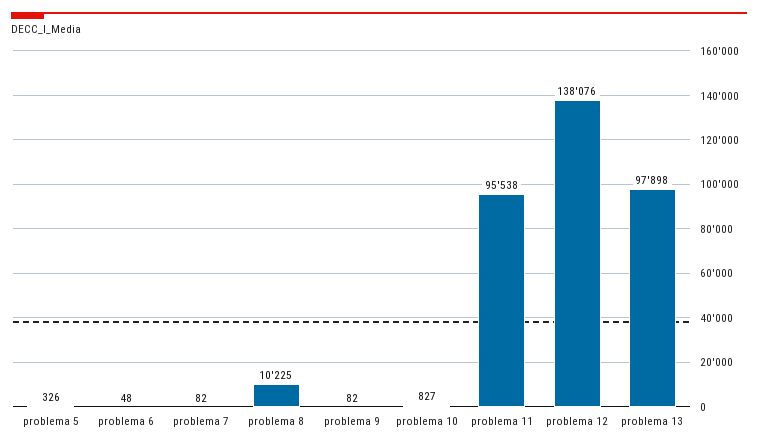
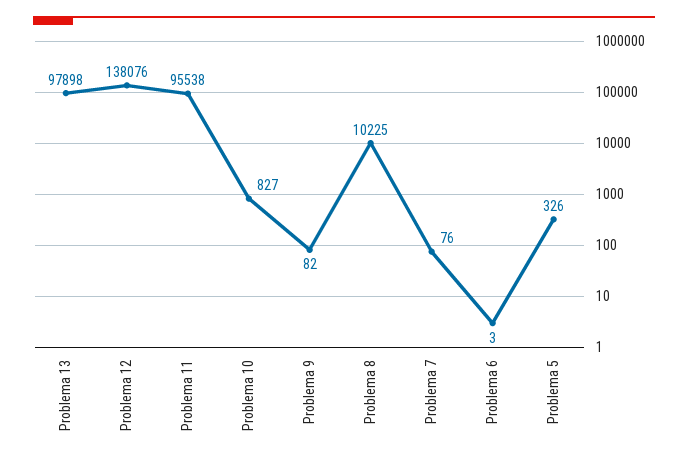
  {
    "problema 5": 326,
-   "problema 6": 48,
+   "problema 6": 3,
-   "problema 7": 82,
+   "problema 7": 76,
    "problema 8": 10225,
    "problema 9": 82,
    "problema 10": 827,
    "problema 11": 95538,
    "problema 12": 138076,
    "problema 13": 97898
  }

